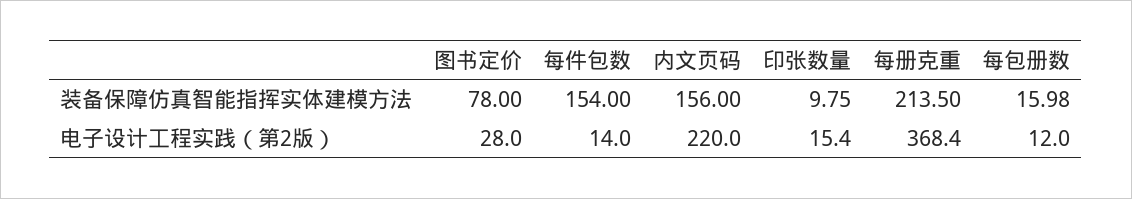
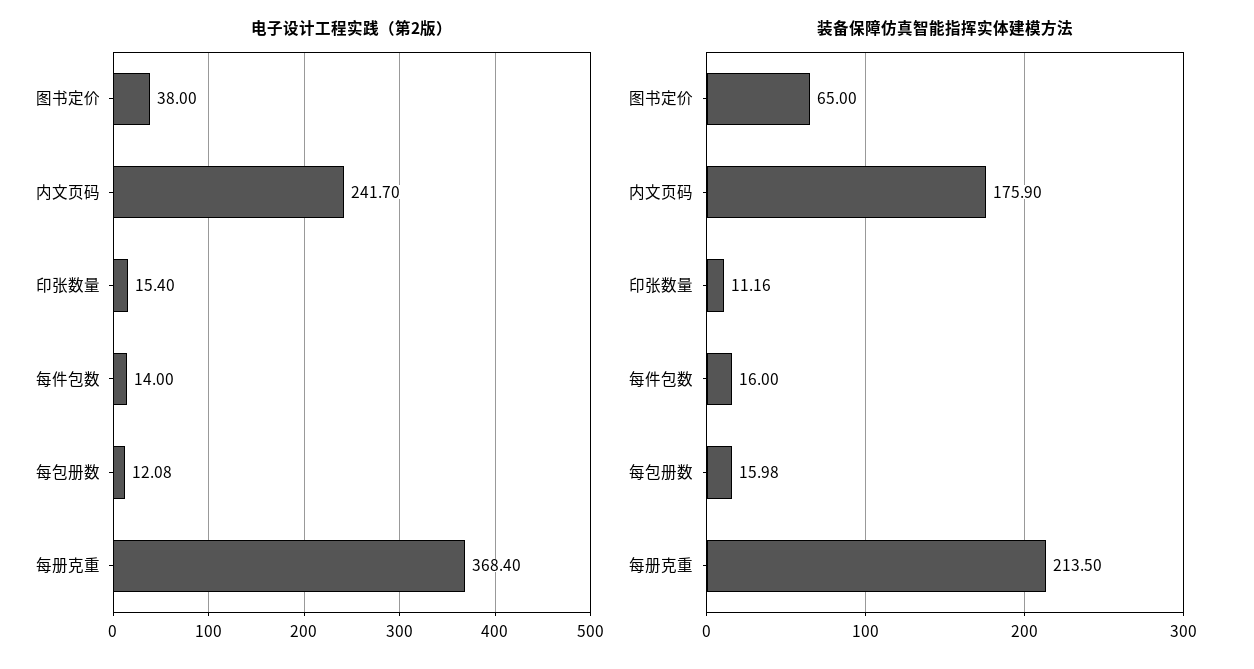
  {
    "装备保障仿真智能指挥实体建模方法": {
-     "图书定价": 78,
+     "图书定价": 65,
-     "每件包数": 154,
+     "每件包数": 16,
-     "内文页码": 156,
+     "内文页码": 175.9,
-     "印张数量": 9.75,
+     "印张数量": 11.16,
      "每册克重": 213.5,
      "每包册数": 15.98
    },
    "电子设计工程实践（第2版）": {
-     "图书定价": 28,
+     "图书定价": 38,
      "每件包数": 14,
-     "内文页码": 220,
+     "内文页码": 241.7,
      "印张数量": 15.4,
      "每册克重": 368.4,
-     "每包册数": 12
+     "每包册数": 12.08
    }
  }

